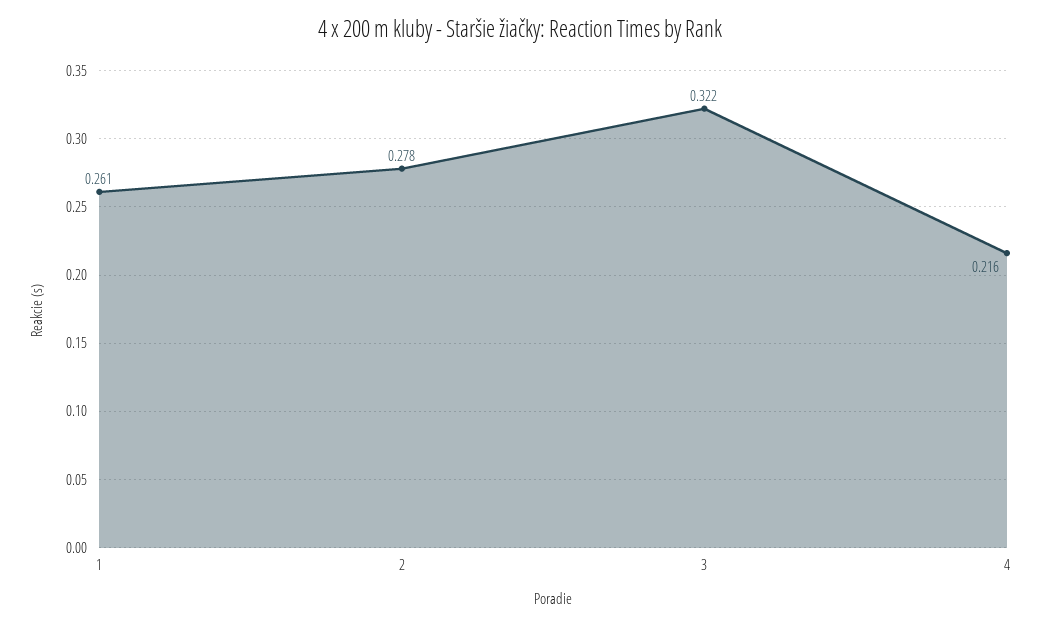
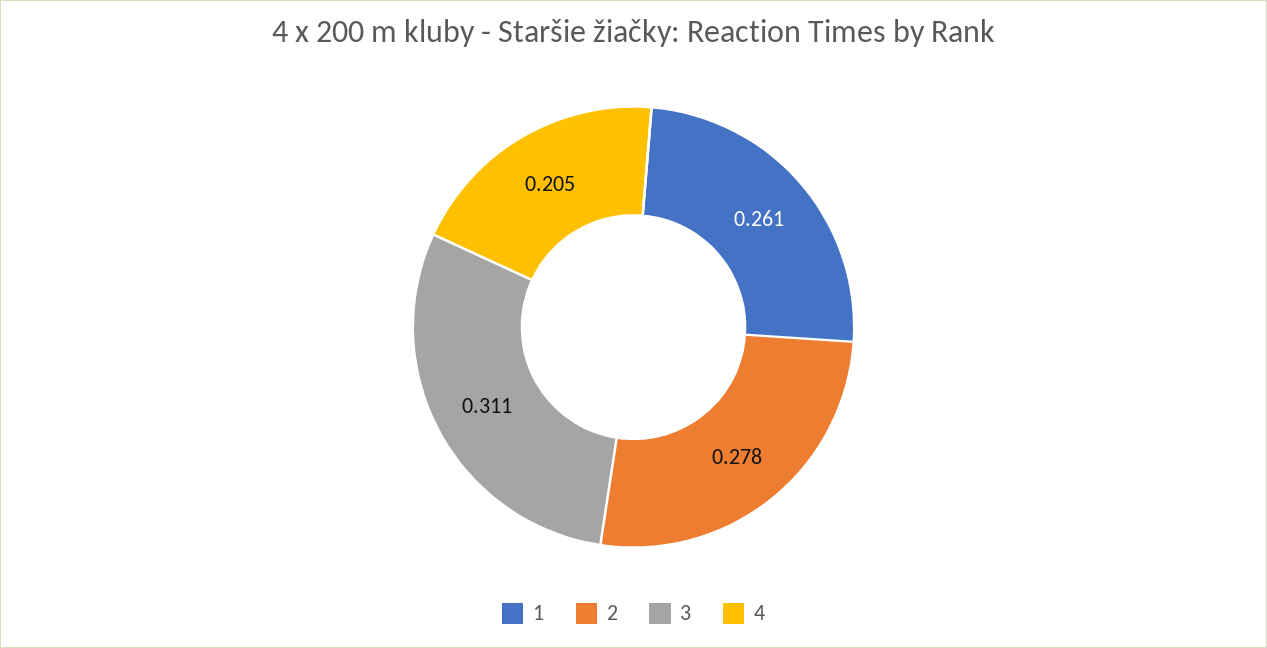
  {
    "1": 0.261,
    "2": 0.278,
-   "3": 0.322,
+   "3": 0.311,
-   "4": 0.216
+   "4": 0.205
  }

